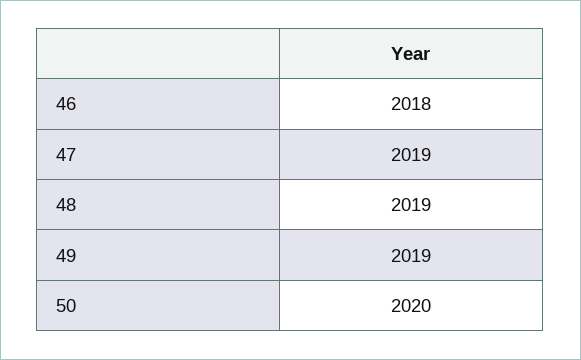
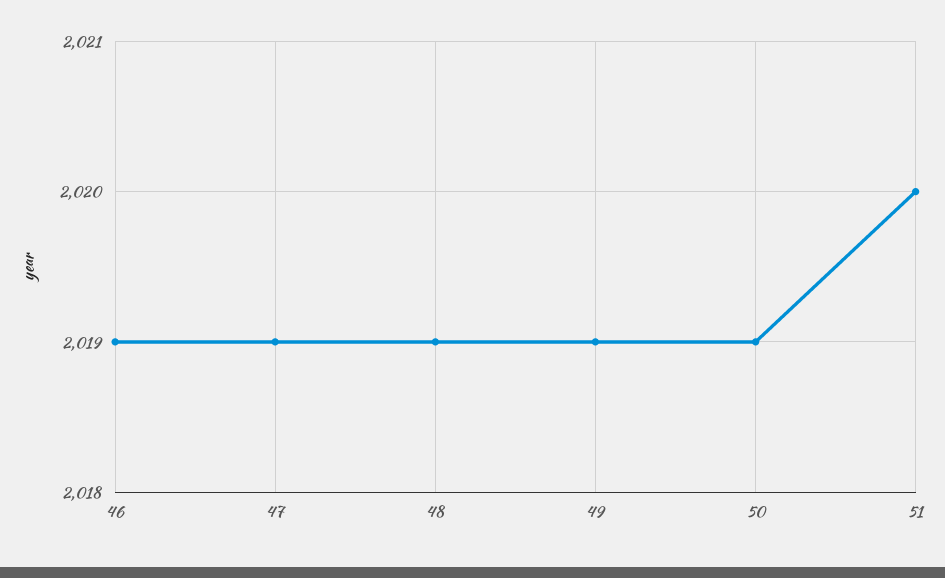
  {
-   "46": 2018,
+   "46": 2019,
    "47": 2019,
    "48": 2019,
    "49": 2019,
-   "50": 2020
+   "50": 2019,
+   "51": 2020
  }

